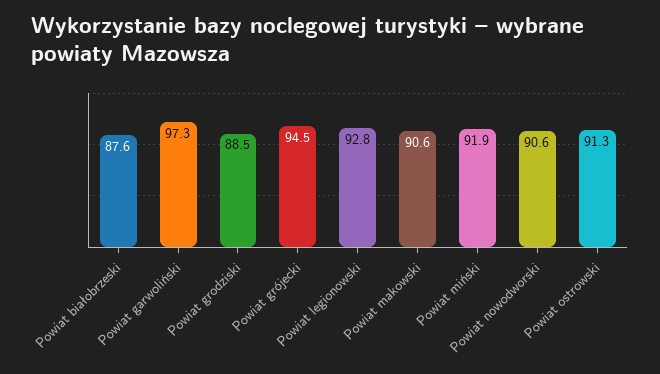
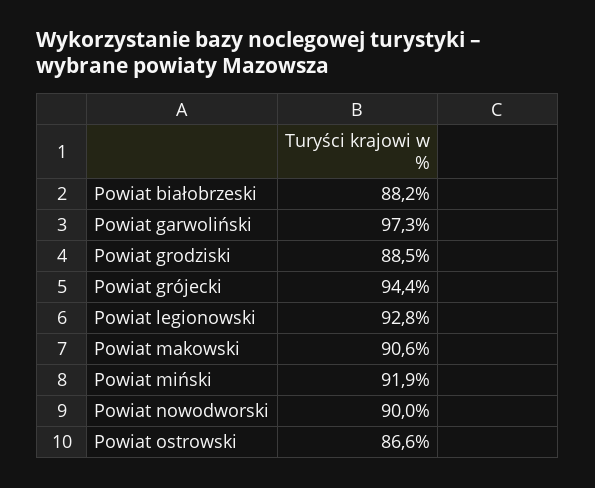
  {
-   "Powiat białobrzeski": 87.6,
+   "Powiat białobrzeski": 88.2,
    "Powiat garwoliński": 97.3,
    "Powiat grodziski": 88.5,
-   "Powiat grójecki": 94.5,
+   "Powiat grójecki": 94.4,
    "Powiat legionowski": 92.8,
    "Powiat makowski": 90.6,
    "Powiat miński": 91.9,
-   "Powiat nowodworski": 90.6,
+   "Powiat nowodworski": 90,
-   "Powiat ostrowski": 91.3
+   "Powiat ostrowski": 86.6
  }

